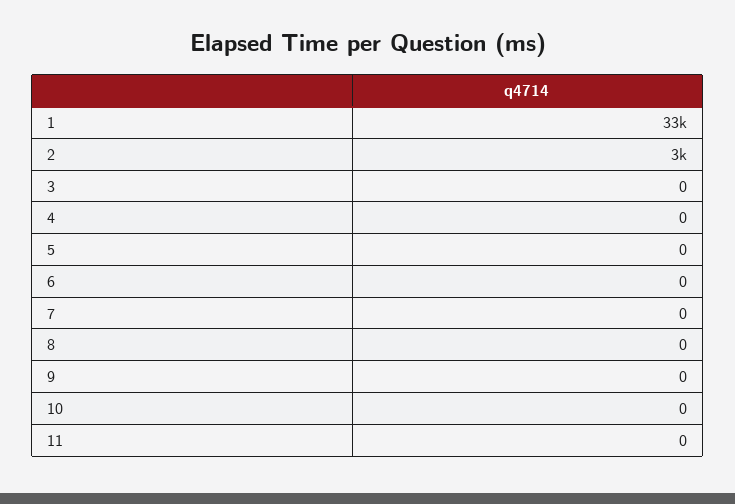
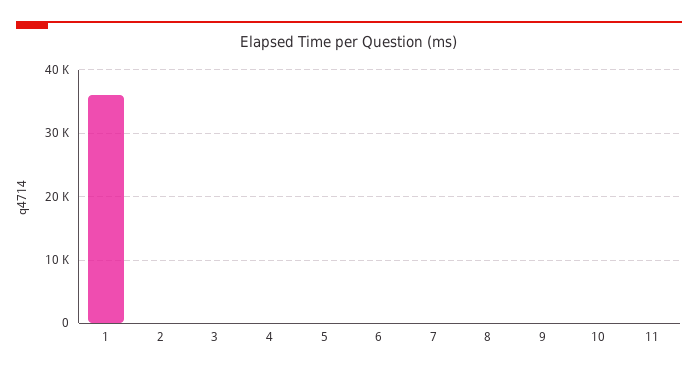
  {
-   "1": 33000,
+   "1": 36000,
-   "2": 3000,
+   "2": 0,
    "3": 0,
    "4": 0,
    "5": 0,
    "6": 0,
    "7": 0,
    "8": 0,
    "9": 0,
    "10": 0,
    "11": 0
  }

